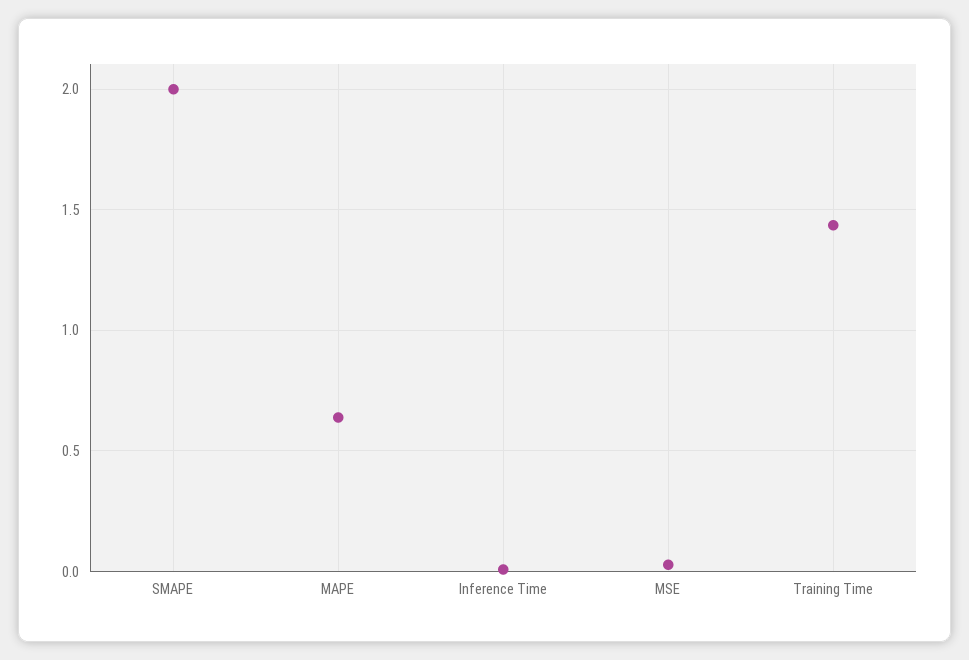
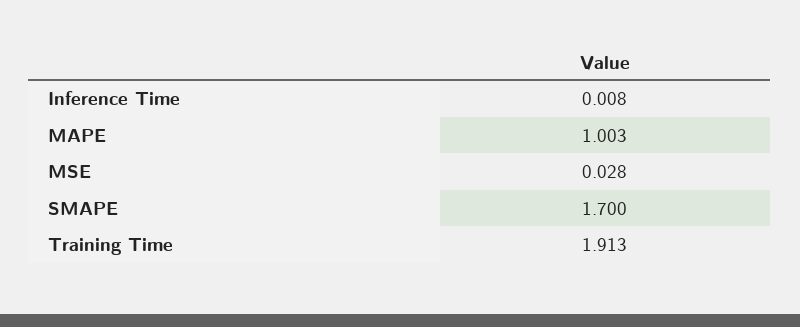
  {
-   "SMAPE": 2,
+   "SMAPE": 1.7,
-   "MAPE": 0.65,
+   "MAPE": 1.003,
    "Inference Time": 0.008,
    "MSE": 0.028,
-   "Training Time": 1.45
+   "Training Time": 1.913
  }

